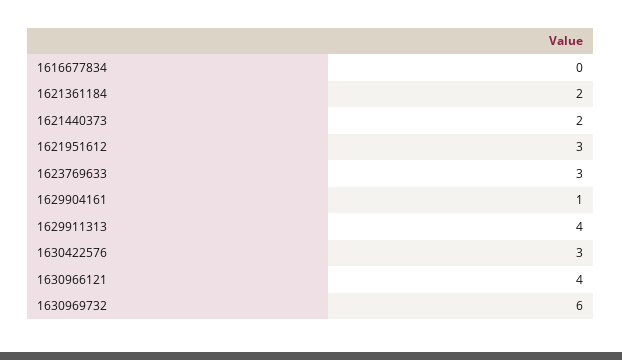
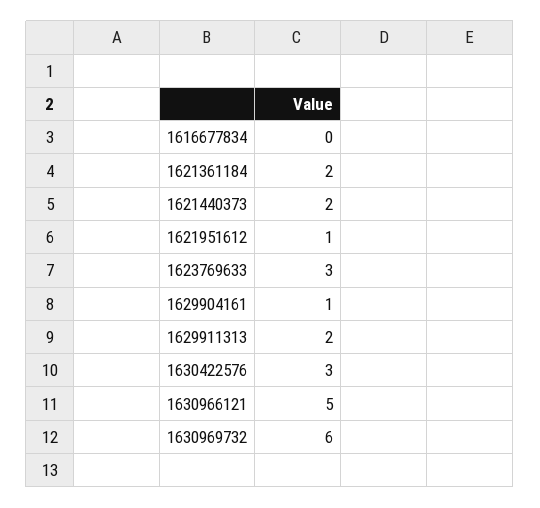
  {
    "1616677834": 0,
    "1621361184": 2,
    "1621440373": 2,
-   "1621951612": 3,
+   "1621951612": 1,
    "1623769633": 3,
    "1629904161": 1,
-   "1629911313": 4,
+   "1629911313": 2,
    "1630422576": 3,
-   "1630966121": 4,
+   "1630966121": 5,
    "1630969732": 6
  }

